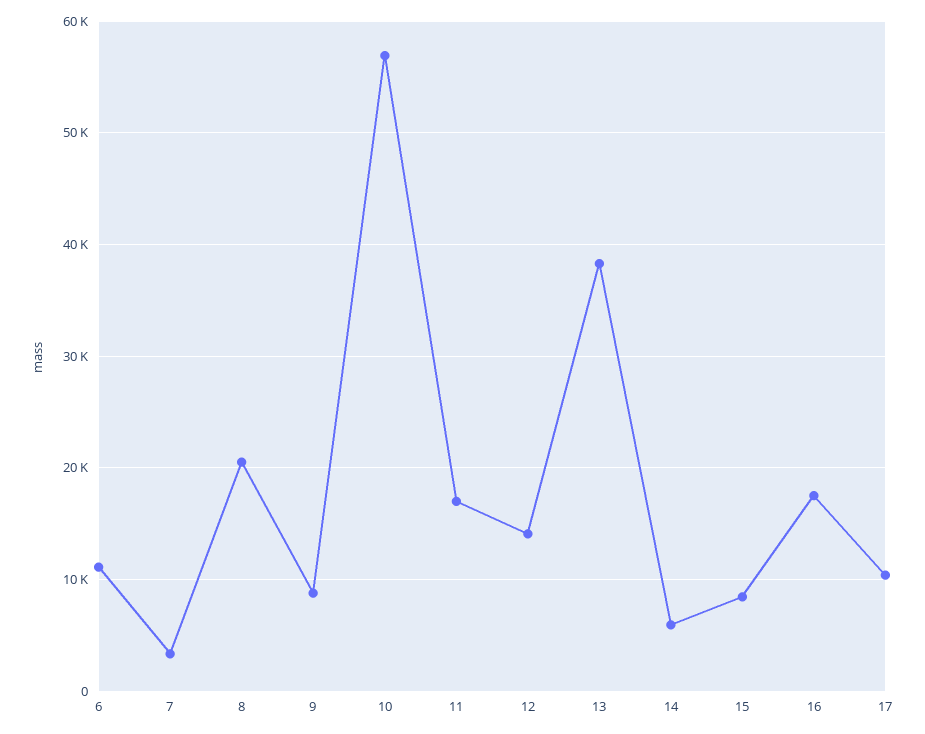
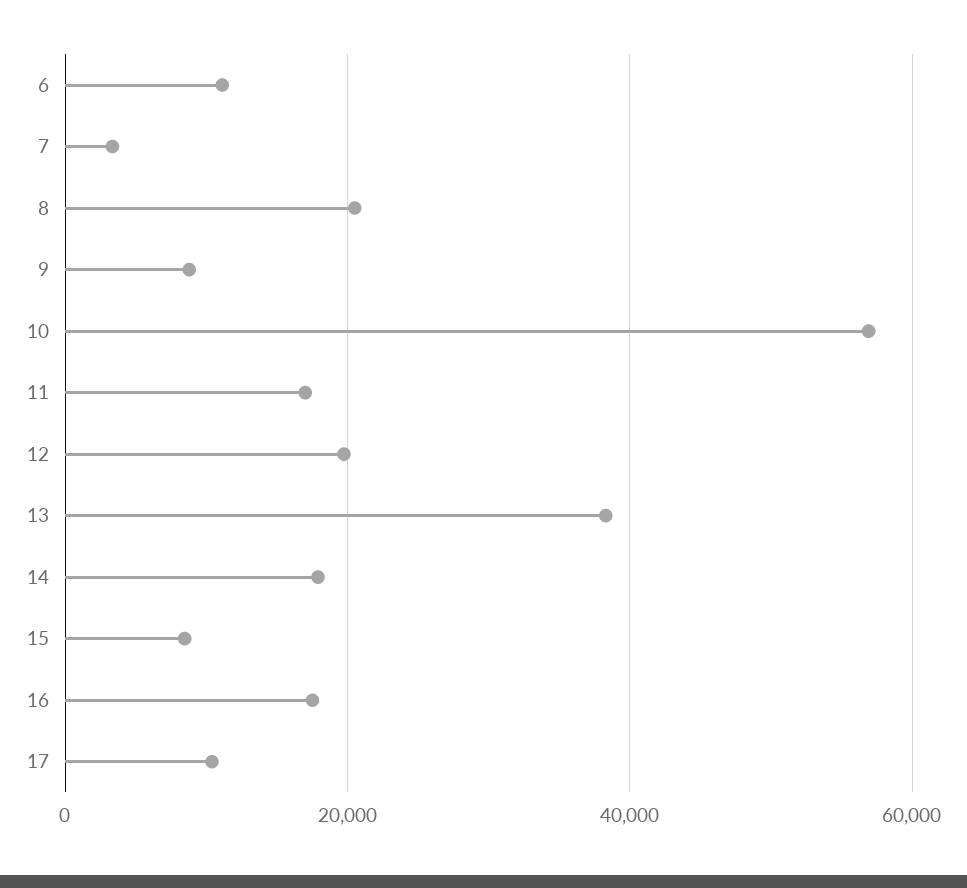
  {
    "6": 11000,
    "7": 3000,
    "8": 21000,
    "9": 9000,
    "10": 57000,
    "11": 17000,
-   "12": 14000,
+   "12": 20000,
    "13": 38000,
-   "14": 6000,
+   "14": 18000,
    "15": 8000,
    "16": 18000,
    "17": 10000
  }

